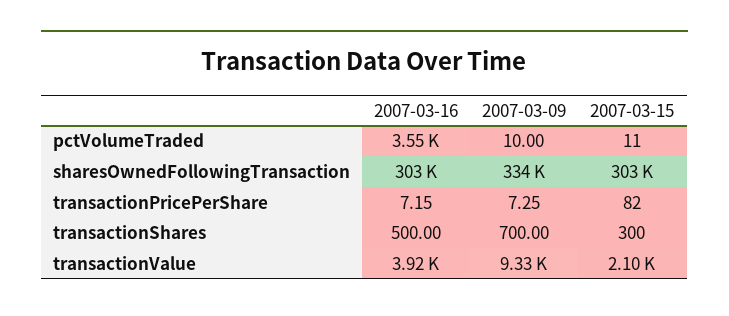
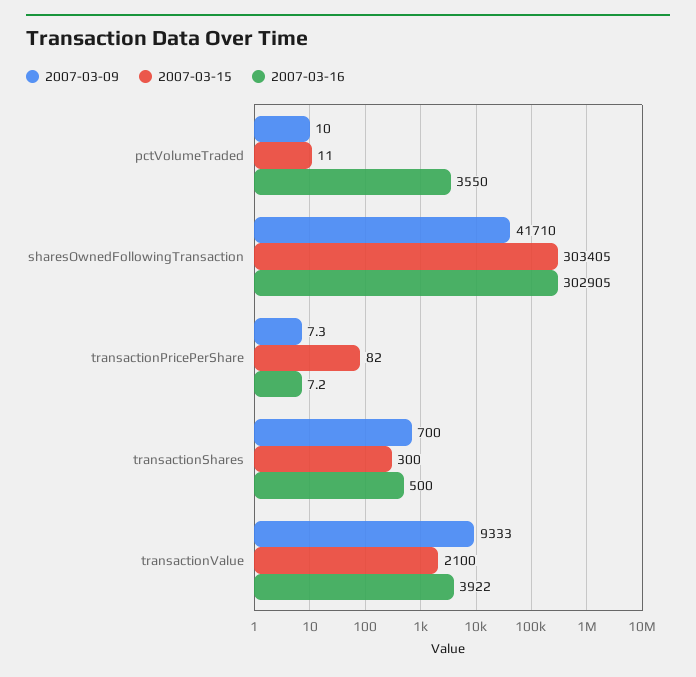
  {
    "2007-03-16": {
      "pctVolumeTraded": 3550,
      "sharesOwnedFollowingTransaction": 302905,
      "transactionPricePerShare": 7.15,
      "transactionShares": 500,
      "transactionValue": 3922
    },
    "2007-03-09": {
      "pctVolumeTraded": 10,
-     "sharesOwnedFollowingTransaction": 334000,
+     "sharesOwnedFollowingTransaction": 41710,
      "transactionPricePerShare": 7.25,
      "transactionShares": 700,
      "transactionValue": 9333
    },
    "2007-03-15": {
      "pctVolumeTraded": 11,
      "sharesOwnedFollowingTransaction": 303405,
      "transactionPricePerShare": 82,
      "transactionShares": 300,
      "transactionValue": 2100
    }
  }

